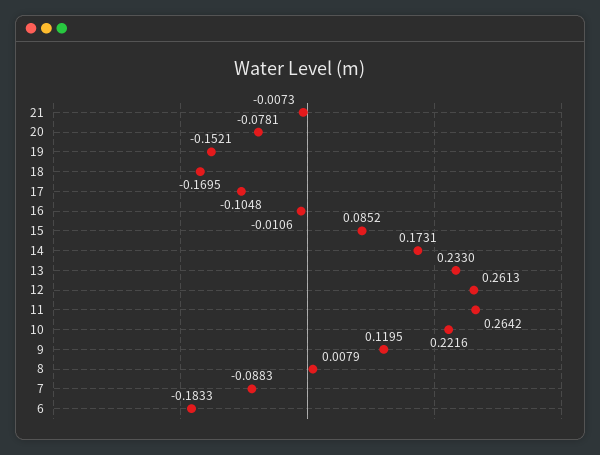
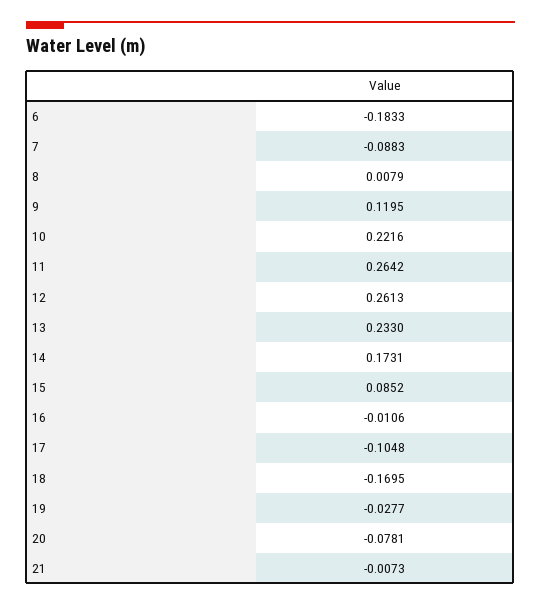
  {
    "21": -0.0073,
    "20": -0.0781,
-   "19": -0.1521,
+   "19": -0.0277,
    "18": -0.1695,
    "17": -0.1048,
    "16": -0.0106,
    "15": 0.0852,
    "14": 0.1731,
    "13": 0.233,
    "12": 0.2613,
    "11": 0.2642,
    "10": 0.2216,
    "9": 0.1195,
    "8": 0.0079,
    "7": -0.0883,
    "6": -0.1833
  }

